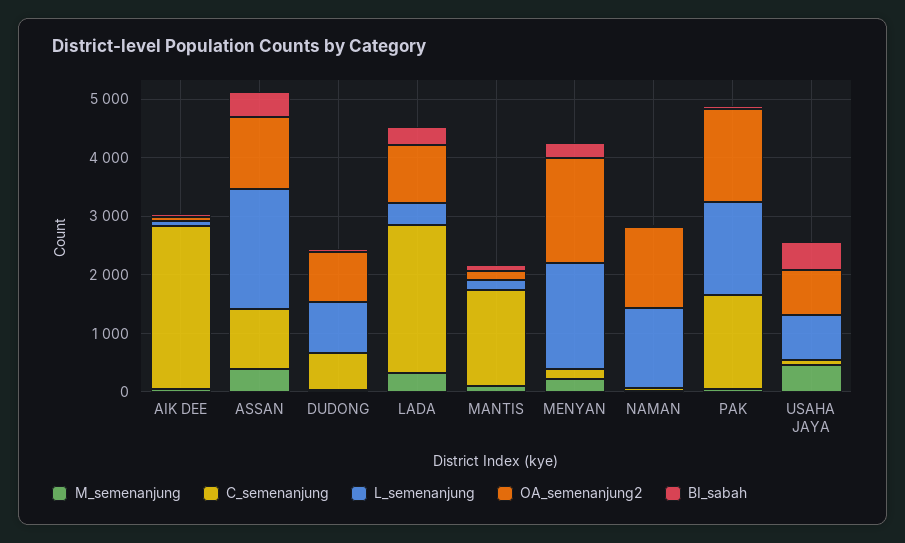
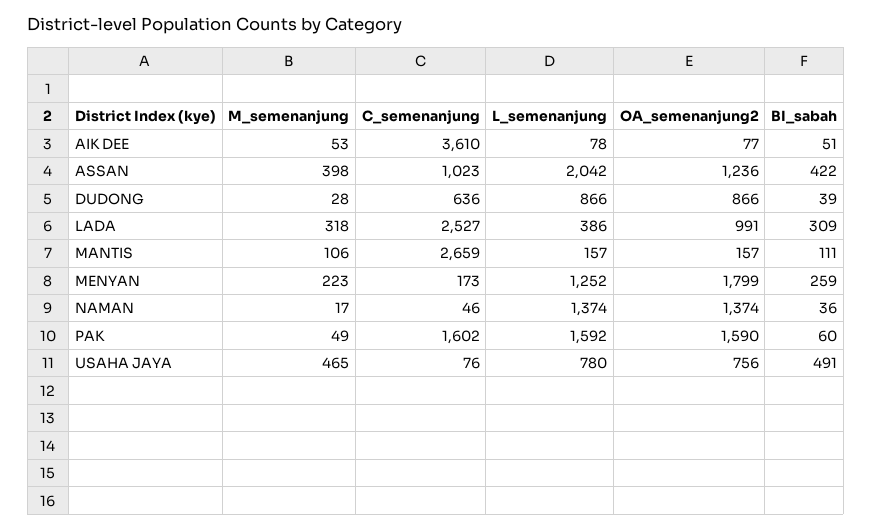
  {
    "M_semenanjung": {
      "AIK DEE": 53,
      "ASSAN": 398,
      "DUDONG": 28,
      "LADA": 318,
      "MANTIS": 106,
      "MENYAN": 223,
      "NAMAN": 17,
      "PAK": 49,
      "USAHA JAYA": 465
    },
    "C_semenanjung": {
-     "AIK DEE": 2800,
+     "AIK DEE": 3610,
      "ASSAN": 1023,
      "DUDONG": 636,
      "LADA": 2527,
-     "MANTIS": 1600,
+     "MANTIS": 2659,
      "MENYAN": 173,
      "NAMAN": 46,
      "PAK": 1602,
      "USAHA JAYA": 76
    },
    "L_semenanjung": {
      "AIK DEE": 78,
      "ASSAN": 2042,
      "DUDONG": 866,
      "LADA": 386,
      "MANTIS": 157,
-     "MENYAN": 1800,
+     "MENYAN": 1252,
      "NAMAN": 1374,
      "PAK": 1592,
      "USAHA JAYA": 780
    },
    "OA_semenanjung2": {
      "AIK DEE": 77,
      "ASSAN": 1236,
      "DUDONG": 866,
      "LADA": 991,
      "MANTIS": 157,
      "MENYAN": 1799,
      "NAMAN": 1374,
      "PAK": 1590,
      "USAHA JAYA": 756
    },
    "BI_sabah": {
      "AIK DEE": 51,
      "ASSAN": 422,
      "DUDONG": 39,
      "LADA": 309,
      "MANTIS": 111,
      "MENYAN": 259,
      "NAMAN": 36,
      "PAK": 60,
      "USAHA JAYA": 491
    }
  }

